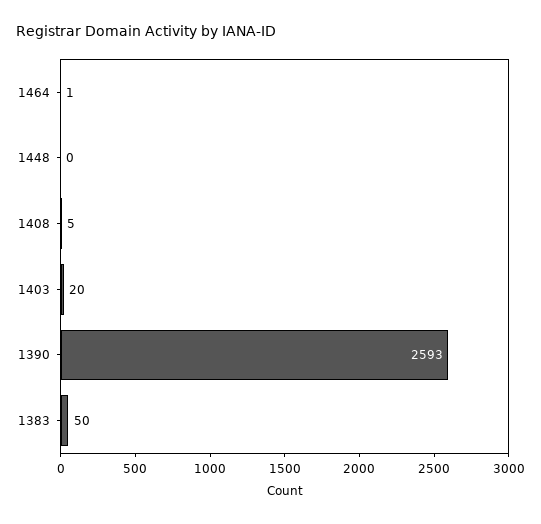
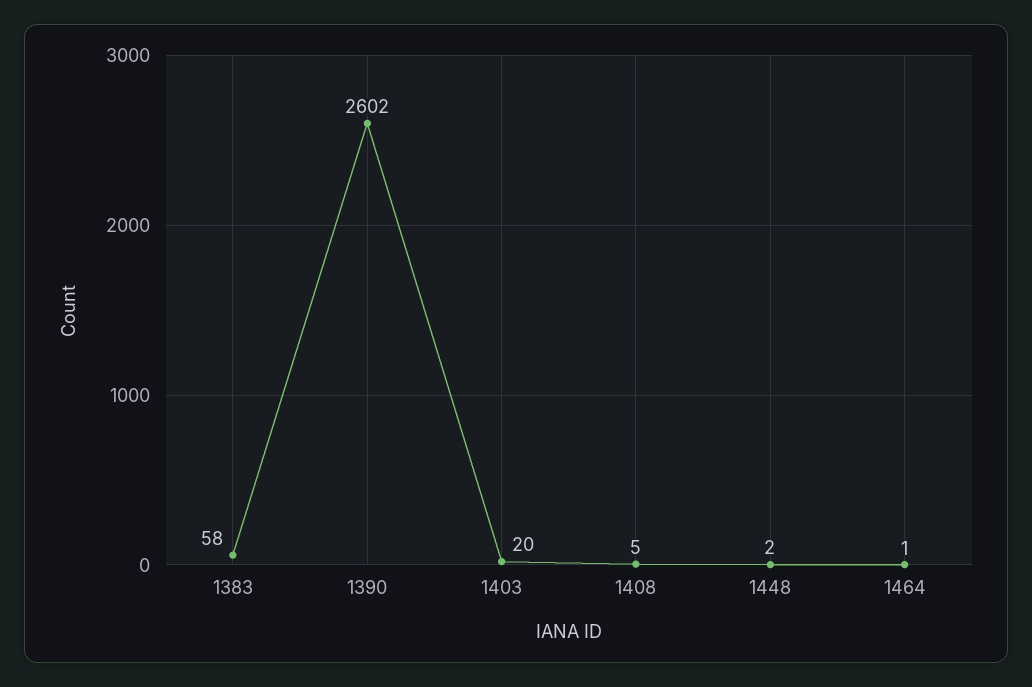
  {
    "1464": 1,
-   "1448": 0,
+   "1448": 2,
    "1408": 5,
    "1403": 20,
-   "1390": 2593,
+   "1390": 2602,
-   "1383": 50
+   "1383": 58
  }

